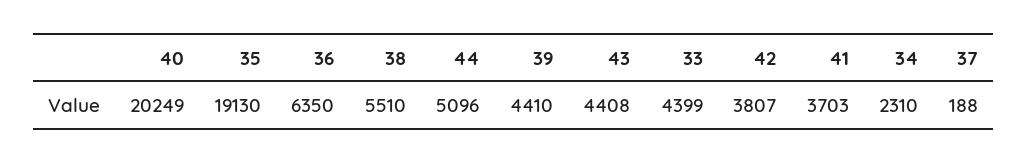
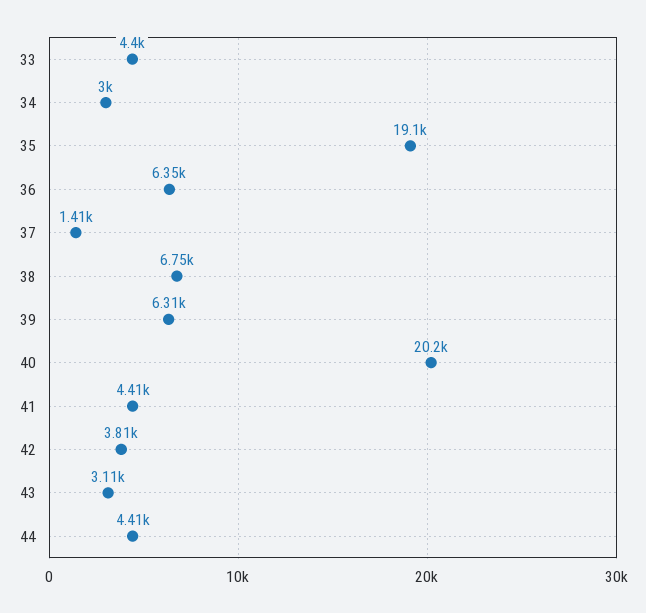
  {
    "40": 20249,
    "35": 19130,
    "36": 6350,
-   "38": 5510,
+   "38": 6750,
-   "44": 5096,
+   "44": 4410,
-   "39": 4410,
+   "39": 6310,
-   "43": 4408,
+   "43": 3110,
    "33": 4399,
    "42": 3807,
-   "41": 3703,
+   "41": 4410,
-   "34": 2310,
+   "34": 3000,
-   "37": 188
+   "37": 1410
  }

